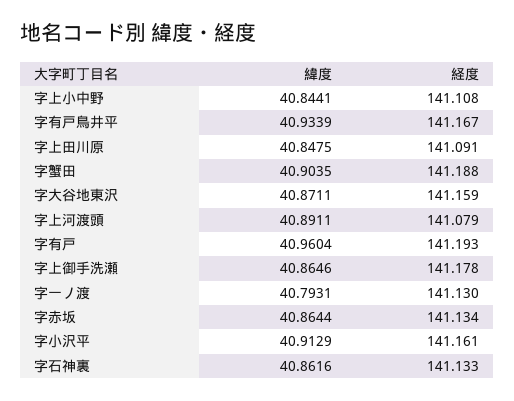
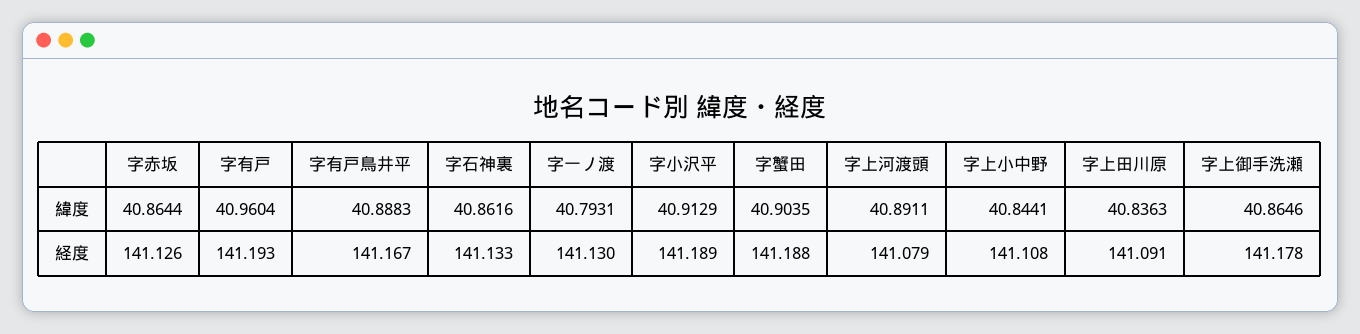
  {
    "緯度": {
      "字上小中野": 40.8441,
-     "字有戸鳥井平": 40.9339,
+     "字有戸鳥井平": 40.8883,
-     "字上田川原": 40.8475,
+     "字上田川原": 40.8363,
      "字蟹田": 40.9035,
-     "字大谷地東沢": 40.8711,
      "字上河渡頭": 40.8911,
      "字有戸": 40.9604,
      "字上御手洗瀬": 40.8646,
      "字一ノ渡": 40.7931,
      "字赤坂": 40.8644,
      "字小沢平": 40.9129,
      "字石神裏": 40.8616
    },
    "経度": {
      "字上小中野": 141.108,
      "字有戸鳥井平": 141.167,
      "字上田川原": 141.091,
      "字蟹田": 141.188,
-     "字大谷地東沢": 141.159,
      "字上河渡頭": 141.079,
      "字有戸": 141.193,
      "字上御手洗瀬": 141.178,
      "字一ノ渡": 141.13,
-     "字赤坂": 141.134,
+     "字赤坂": 141.126,
-     "字小沢平": 141.161,
+     "字小沢平": 141.189,
      "字石神裏": 141.133
    }
  }

